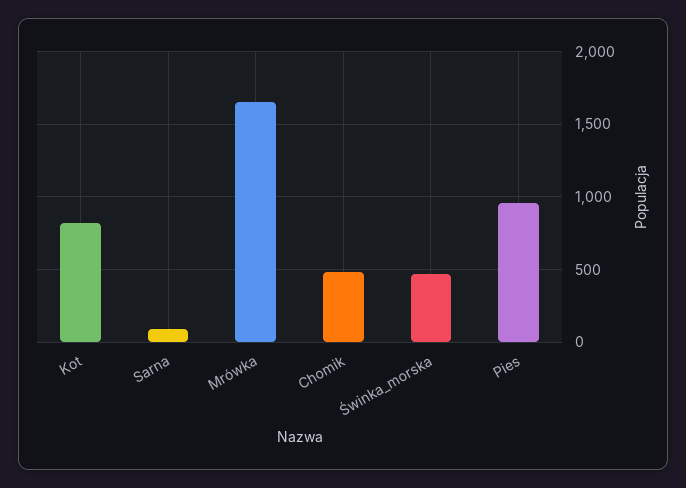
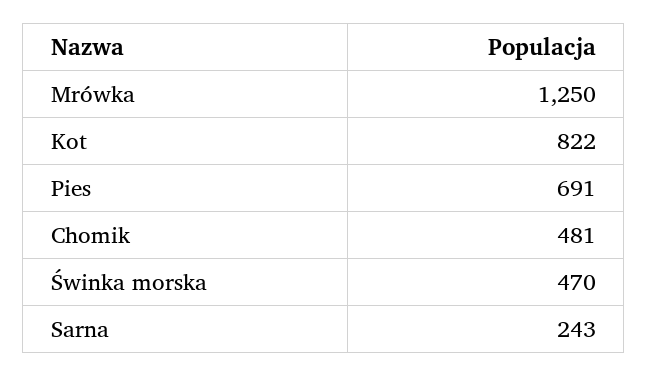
  {
    "Kot": 822,
-   "Sarna": 100,
+   "Sarna": 243,
-   "Mrówka": 1650,
+   "Mrówka": 1250,
    "Chomik": 481,
    "Świnka_morska": 470,
-   "Pies": 950
+   "Pies": 691
  }

